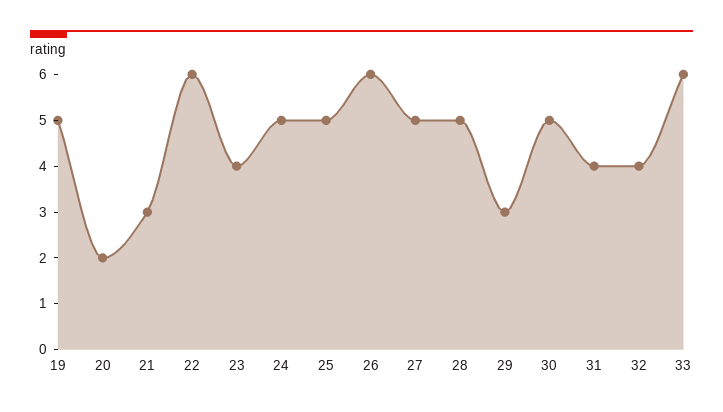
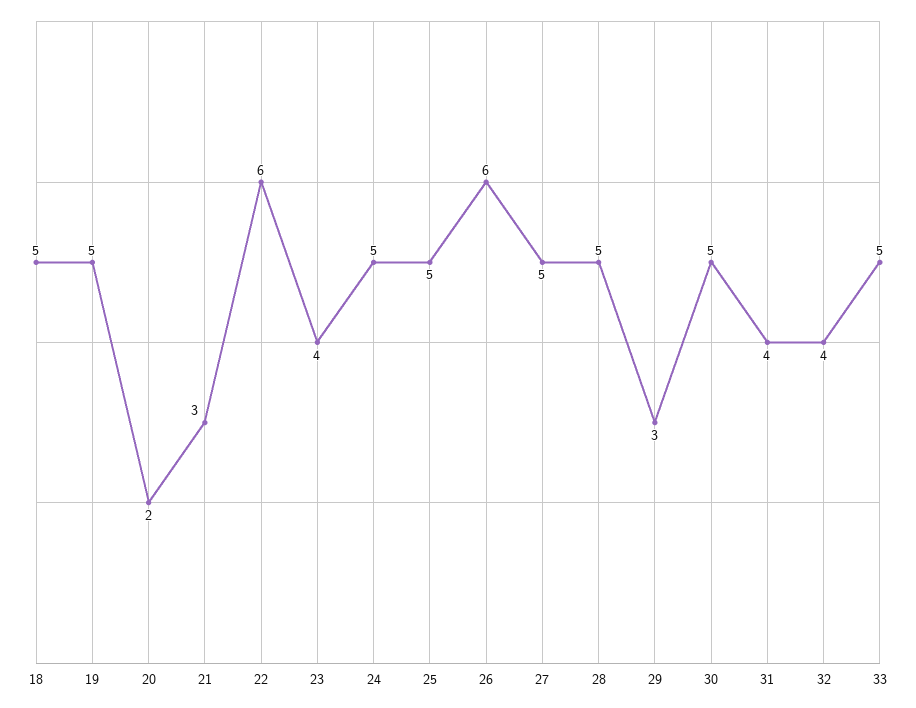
  {
    "19": 5,
    "20": 2,
    "21": 3,
    "22": 6,
    "23": 4,
    "24": 5,
    "25": 5,
    "26": 6,
    "27": 5,
    "28": 5,
    "29": 3,
    "30": 5,
    "31": 4,
    "32": 4,
-   "33": 6
+   "33": 5,
+   "18": 5
  }

